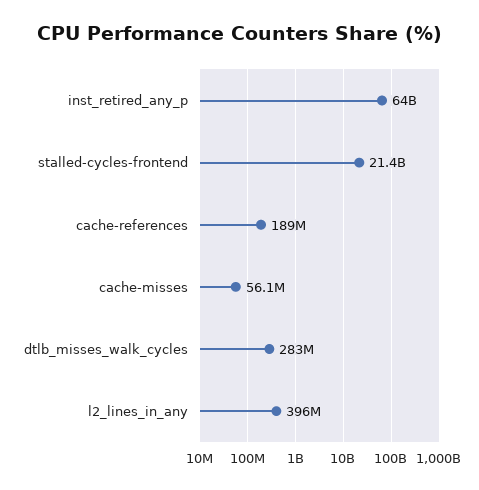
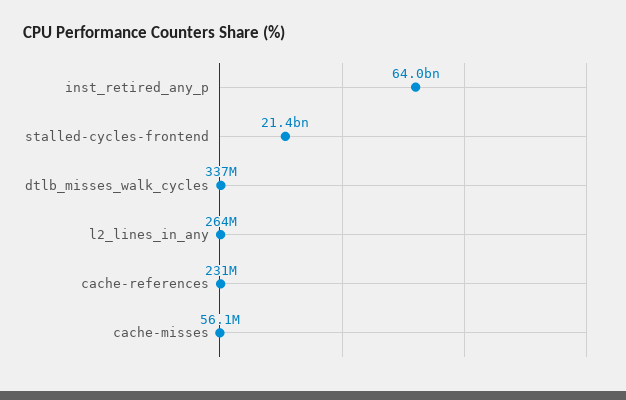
  {
    "inst_retired_any_p": 64000000000,
    "stalled-cycles-frontend": 21400000000,
-   "cache-references": 189000000,
+   "cache-references": 231000000,
    "cache-misses": 56100000,
-   "dtlb_misses_walk_cycles": 283000000,
+   "dtlb_misses_walk_cycles": 337000000,
-   "l2_lines_in_any": 396000000
+   "l2_lines_in_any": 264000000
  }

